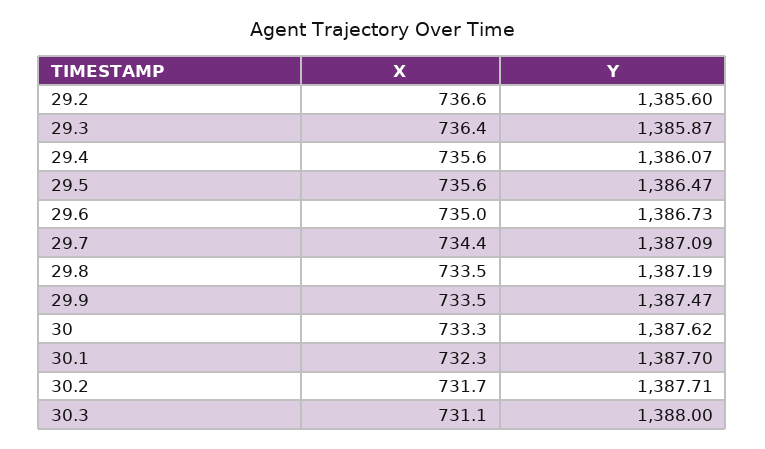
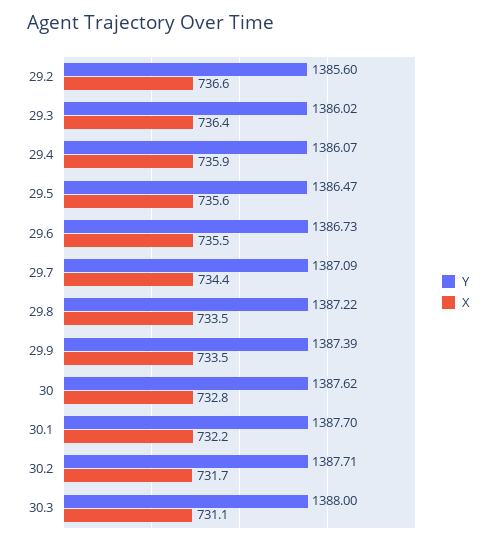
  {
    "X": {
      "29.2": 736.6,
      "29.3": 736.4,
-     "29.4": 735.6,
+     "29.4": 735.9,
      "29.5": 735.6,
-     "29.6": 735,
+     "29.6": 735.5,
      "29.7": 734.4,
      "29.8": 733.5,
      "29.9": 733.5,
-     "30": 733.3,
+     "30": 732.8,
-     "30.1": 732.3,
+     "30.1": 732.2,
      "30.2": 731.7,
      "30.3": 731.1
    },
    "Y": {
      "29.2": 1385.6,
-     "29.3": 1385.87,
+     "29.3": 1386.02,
      "29.4": 1386.07,
      "29.5": 1386.47,
      "29.6": 1386.73,
      "29.7": 1387.09,
-     "29.8": 1387.19,
+     "29.8": 1387.22,
-     "29.9": 1387.47,
+     "29.9": 1387.39,
      "30": 1387.62,
      "30.1": 1387.7,
      "30.2": 1387.71,
      "30.3": 1388
    }
  }

